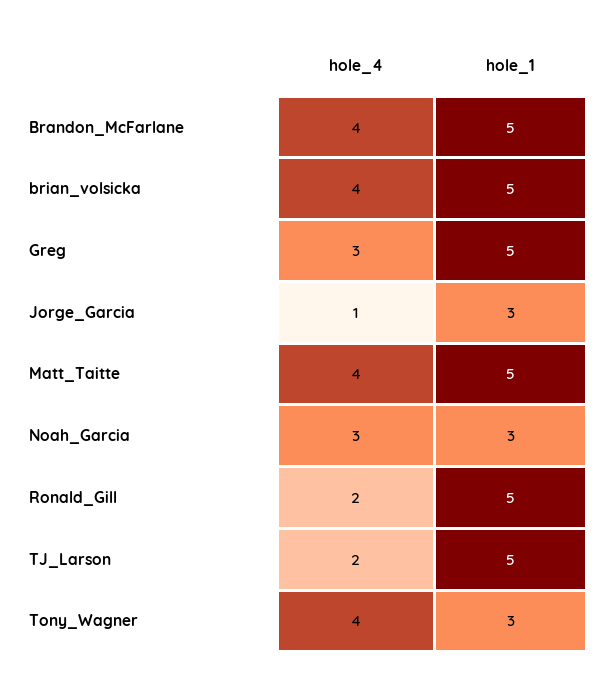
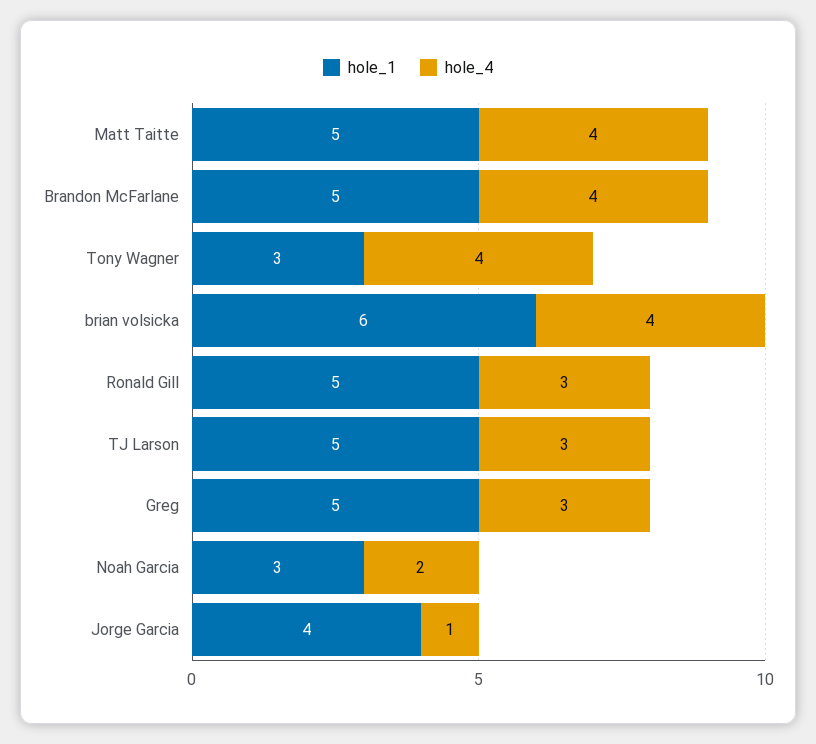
  {
    "hole_4": {
      "Brandon_McFarlane": 4,
      "brian_volsicka": 4,
      "Greg": 3,
      "Jorge_Garcia": 1,
      "Matt_Taitte": 4,
-     "Noah_Garcia": 3,
+     "Noah_Garcia": 2,
-     "Ronald_Gill": 2,
+     "Ronald_Gill": 3,
-     "TJ_Larson": 2,
+     "TJ_Larson": 3,
      "Tony_Wagner": 4
    },
    "hole_1": {
      "Brandon_McFarlane": 5,
-     "brian_volsicka": 5,
+     "brian_volsicka": 6,
      "Greg": 5,
-     "Jorge_Garcia": 3,
+     "Jorge_Garcia": 4,
      "Matt_Taitte": 5,
      "Noah_Garcia": 3,
      "Ronald_Gill": 5,
      "TJ_Larson": 5,
      "Tony_Wagner": 3
    }
  }

